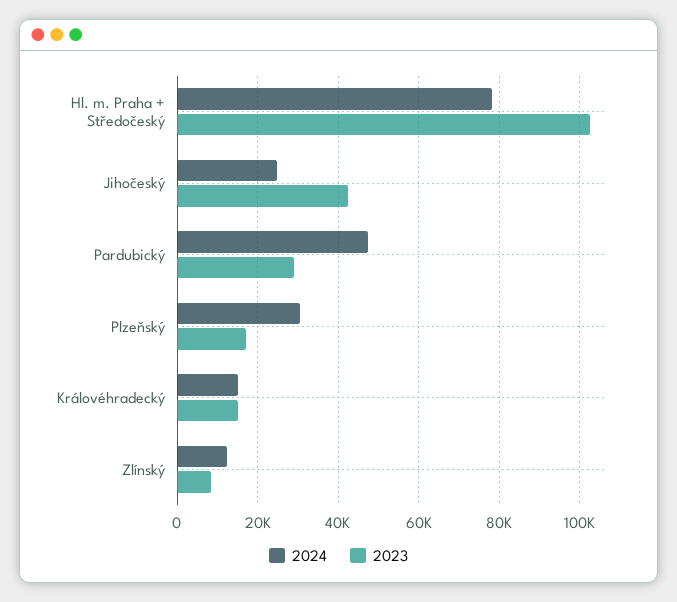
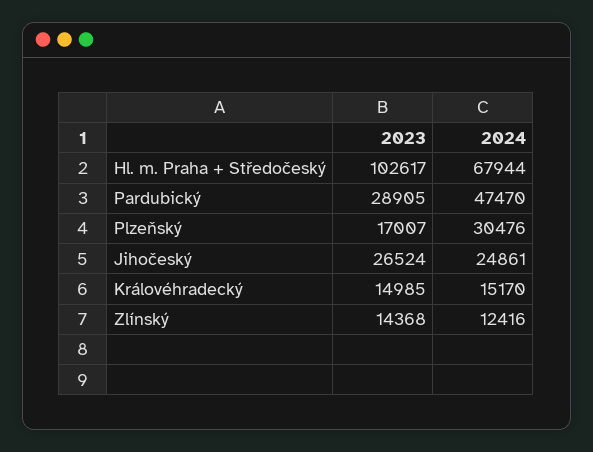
  {
    "2024": {
-     "Hl. m. Praha + Středočeský": 78000,
+     "Hl. m. Praha + Středočeský": 67944,
      "Jihočeský": 24861,
      "Pardubický": 47470,
      "Plzeňský": 30476,
      "Královéhradecký": 15170,
      "Zlínský": 12416
    },
    "2023": {
      "Hl. m. Praha + Středočeský": 102617,
-     "Jihočeský": 42000,
+     "Jihočeský": 26524,
      "Pardubický": 28905,
      "Plzeňský": 17007,
      "Královéhradecký": 14985,
-     "Zlínský": 8000
+     "Zlínský": 14368
    }
  }

